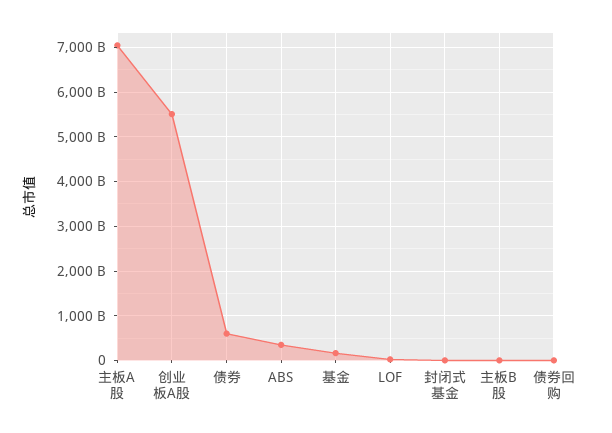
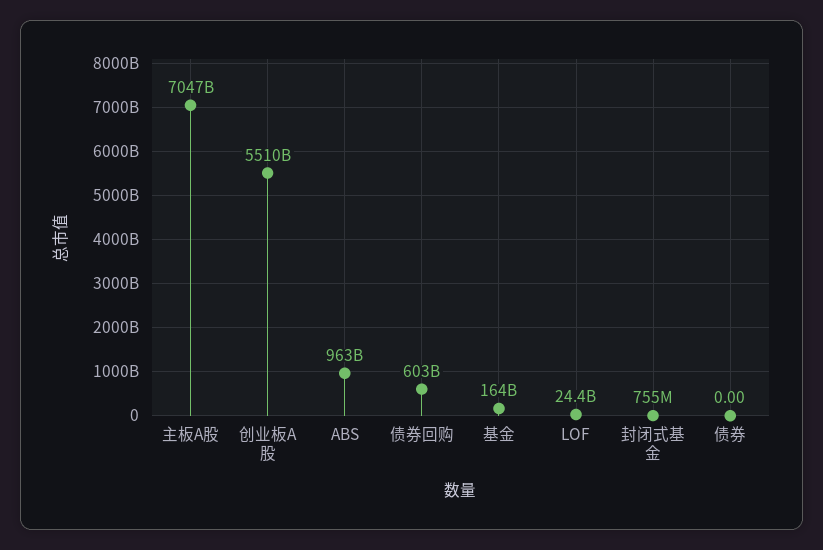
  {
    "主板A股": 7047000000000,
    "创业板A股": 5510000000000,
-   "债券": 600000000000,
+   "债券": 0,
-   "ABS": 400000000000,
+   "ABS": 963000000000,
    "基金": 164000000000,
    "LOF": 24400000000,
    "封闭式基金": 755000000,
-   "主板B股": 0,
-   "债券回购": 0
+   "债券回购": 603000000000
  }

